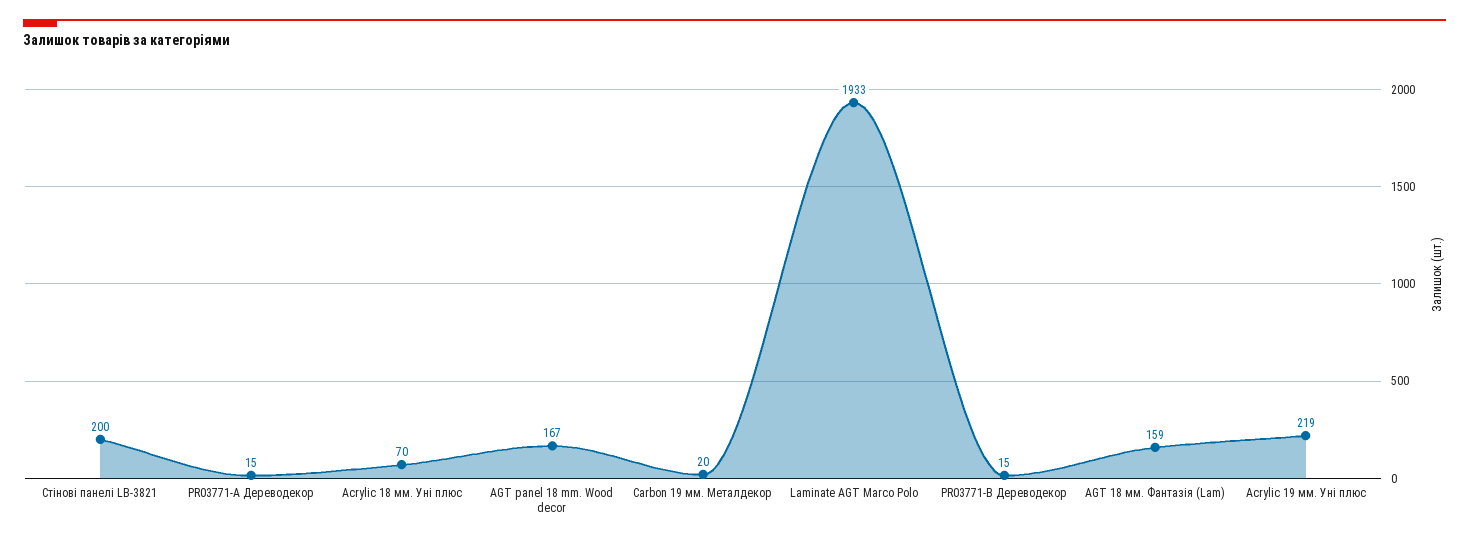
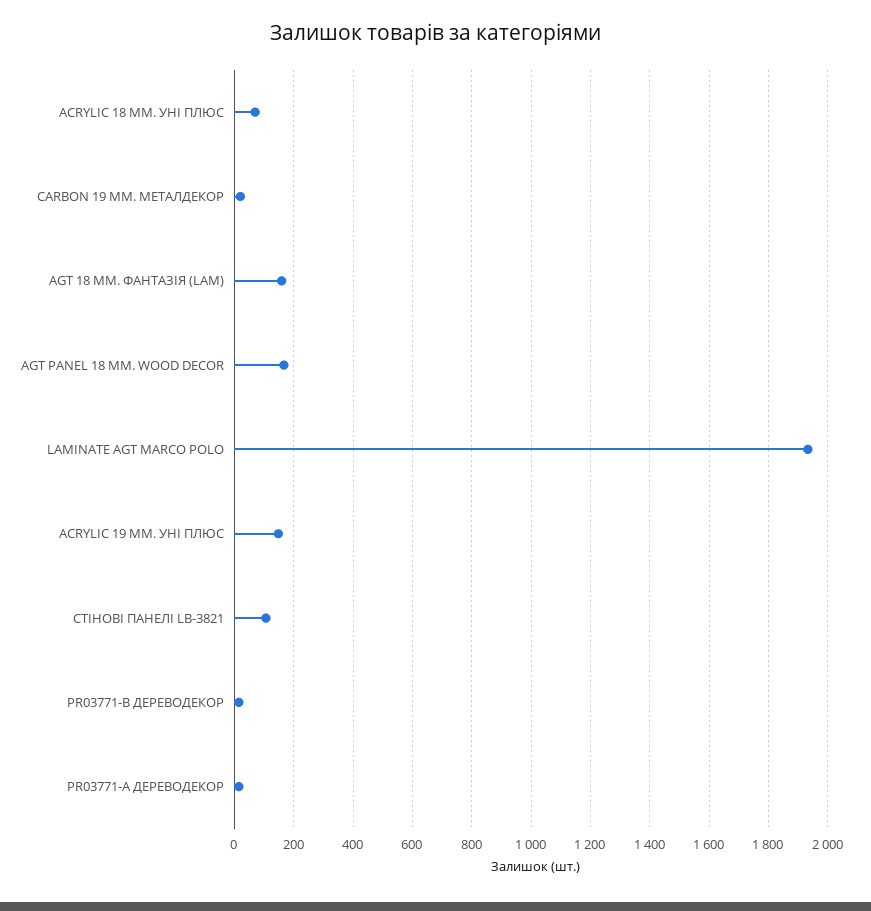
  {
-   "Стінові панелі LB-3821": 200,
+   "Стінові панелі LB-3821": 100,
    "PR03771-А Дереводекор": 15,
    "Acrylic 18 мм. Уні плюс": 70,
    "AGT panel 18 mm. Wood decor": 167,
    "Carbon 19 мм. Металдекор": 20,
    "Laminate AGT Marco Polo": 1933,
    "PR03771-B Дереводекор": 15,
    "AGT 18 мм. Фантазія (Lam)": 159,
-   "Acrylic 19 мм. Уні плюс": 219
+   "Acrylic 19 мм. Уні плюс": 150
  }

